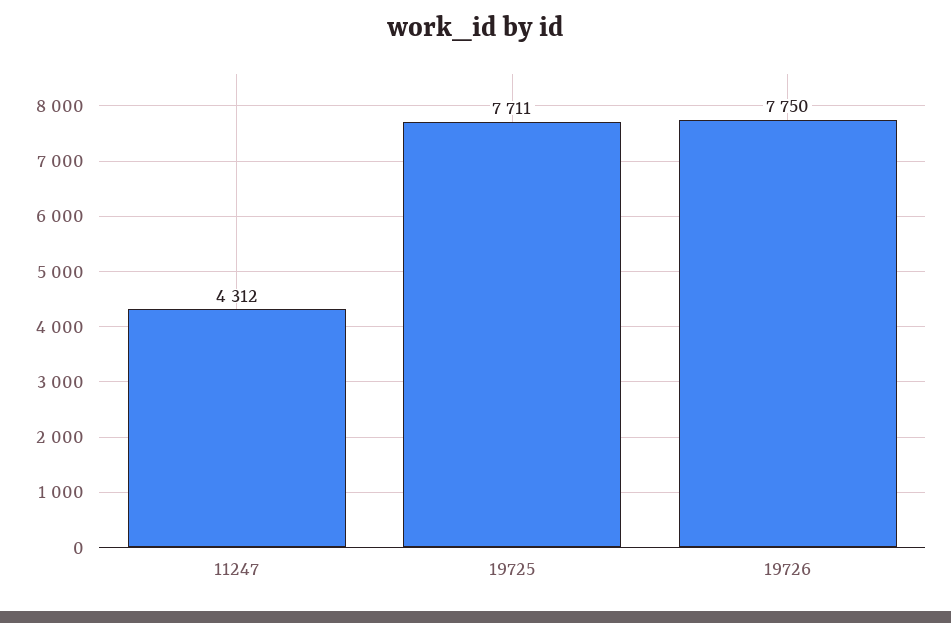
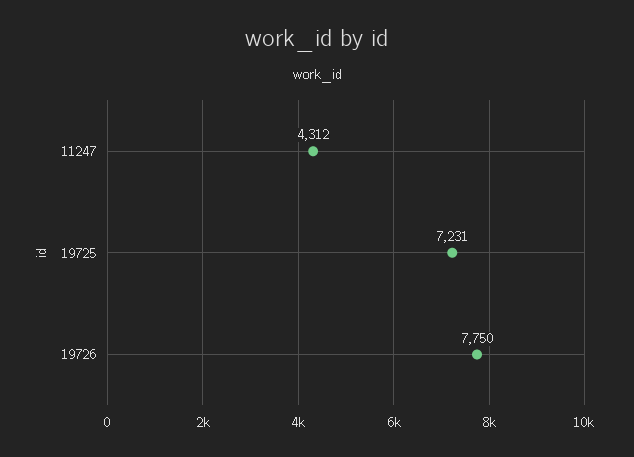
  {
    "11247": 4312,
-   "19725": 7711,
+   "19725": 7231,
    "19726": 7750
  }

